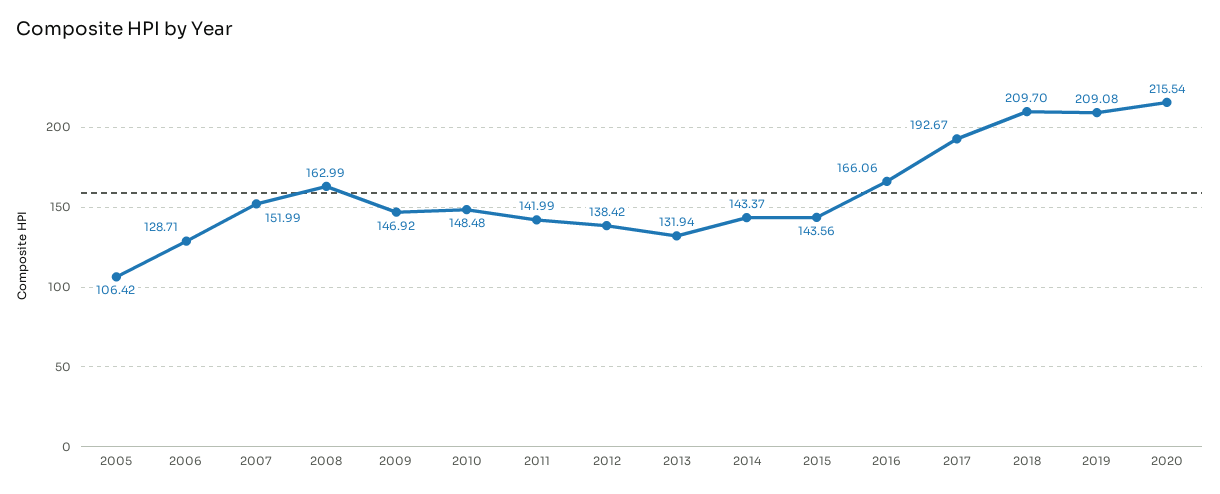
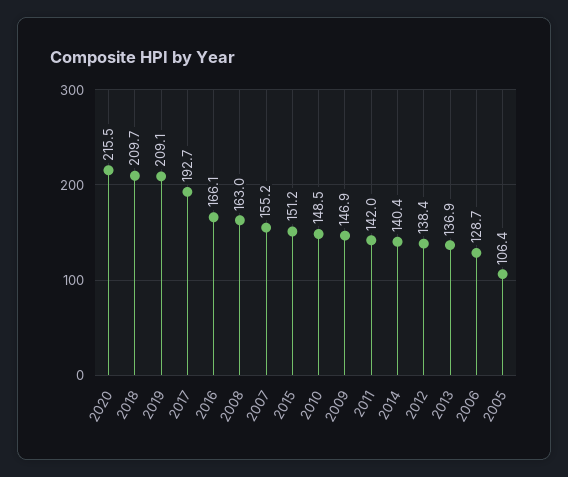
  {
    "2005": 106.42,
    "2006": 128.71,
-   "2007": 151.99,
+   "2007": 155.2,
    "2008": 162.99,
    "2009": 146.92,
    "2010": 148.48,
    "2011": 141.99,
    "2012": 138.42,
-   "2013": 131.94,
+   "2013": 136.9,
-   "2014": 143.37,
+   "2014": 140.4,
-   "2015": 143.56,
+   "2015": 151.2,
    "2016": 166.06,
    "2017": 192.67,
    "2018": 209.7,
    "2019": 209.08,
    "2020": 215.54
  }

